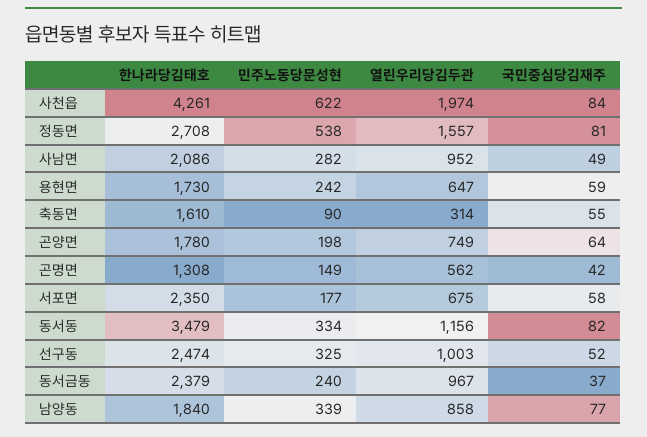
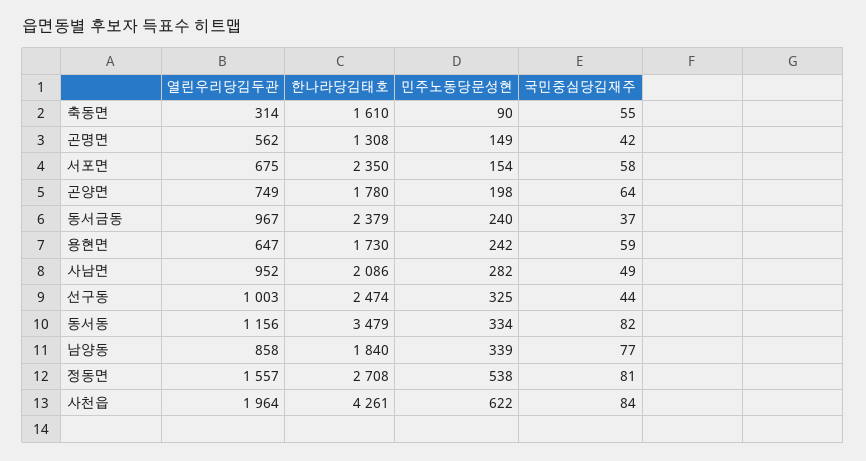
  {
    "한나라당김태호": {
      "사천읍": 4261,
      "정동면": 2708,
      "사남면": 2086,
      "용현면": 1730,
      "축동면": 1610,
      "곤양면": 1780,
      "곤명면": 1308,
      "서포면": 2350,
      "동서동": 3479,
      "선구동": 2474,
      "동서금동": 2379,
      "남양동": 1840
    },
    "민주노동당문성현": {
      "사천읍": 622,
      "정동면": 538,
      "사남면": 282,
      "용현면": 242,
      "축동면": 90,
      "곤양면": 198,
      "곤명면": 149,
-     "서포면": 177,
+     "서포면": 154,
      "동서동": 334,
      "선구동": 325,
      "동서금동": 240,
      "남양동": 339
    },
    "열린우리당김두관": {
-     "사천읍": 1974,
+     "사천읍": 1964,
      "정동면": 1557,
      "사남면": 952,
      "용현면": 647,
      "축동면": 314,
      "곤양면": 749,
      "곤명면": 562,
      "서포면": 675,
      "동서동": 1156,
      "선구동": 1003,
      "동서금동": 967,
      "남양동": 858
    },
    "국민중심당김재주": {
      "사천읍": 84,
      "정동면": 81,
      "사남면": 49,
      "용현면": 59,
      "축동면": 55,
      "곤양면": 64,
      "곤명면": 42,
      "서포면": 58,
      "동서동": 82,
-     "선구동": 52,
+     "선구동": 44,
      "동서금동": 37,
      "남양동": 77
    }
  }

